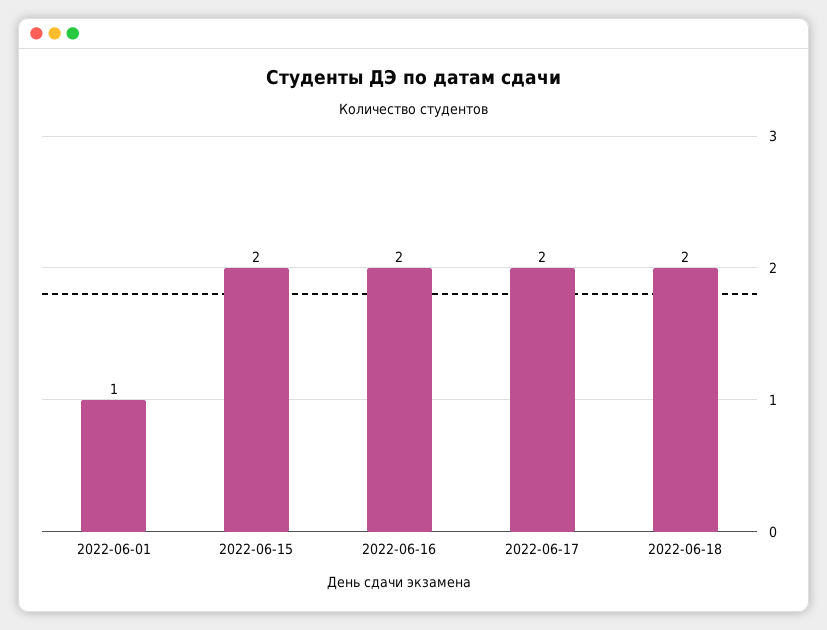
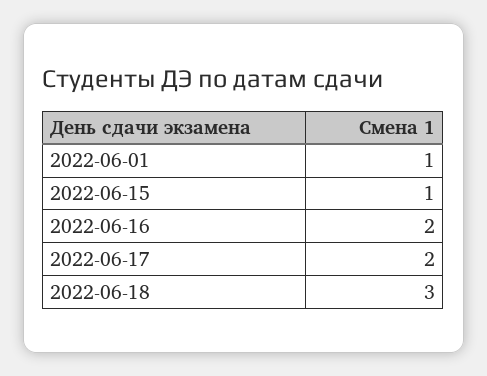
  {
    "2022-06-01": 1,
-   "2022-06-15": 2,
+   "2022-06-15": 1,
    "2022-06-16": 2,
    "2022-06-17": 2,
-   "2022-06-18": 2
+   "2022-06-18": 3
  }

